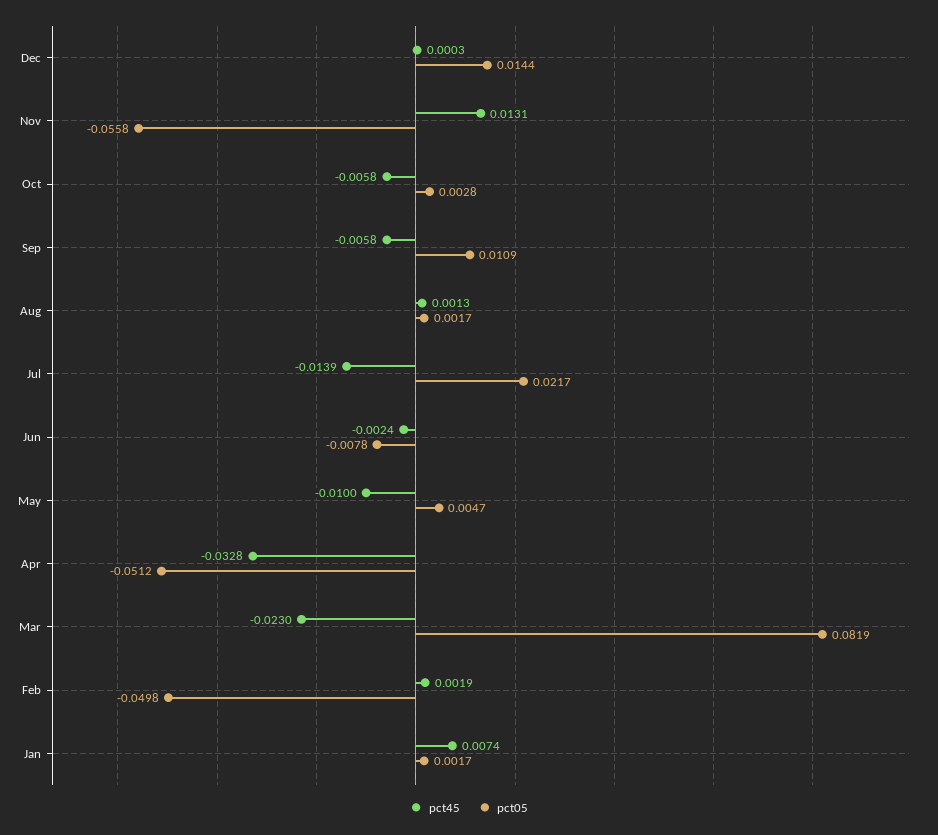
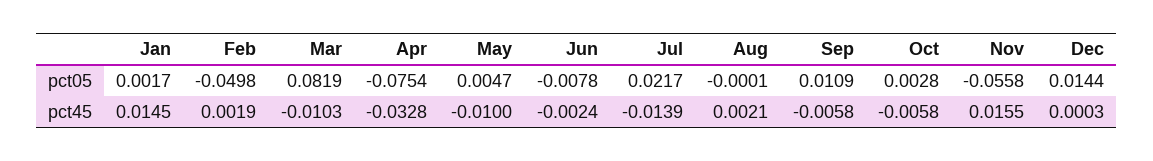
  {
    "pct45": {
      "Dec": 0.0003,
-     "Nov": 0.0131,
+     "Nov": 0.0155,
      "Oct": -0.0058,
      "Sep": -0.0058,
-     "Aug": 0.0013,
+     "Aug": 0.0021,
      "Jul": -0.0139,
      "Jun": -0.0024,
      "May": -0.01,
      "Apr": -0.0328,
-     "Mar": -0.023,
+     "Mar": -0.0103,
      "Feb": 0.0019,
-     "Jan": 0.0074
+     "Jan": 0.0145
    },
    "pct05": {
      "Dec": 0.0144,
      "Nov": -0.0558,
      "Oct": 0.0028,
      "Sep": 0.0109,
-     "Aug": 0.0017,
+     "Aug": -0.0001,
      "Jul": 0.0217,
      "Jun": -0.0078,
      "May": 0.0047,
-     "Apr": -0.0512,
+     "Apr": -0.0754,
      "Mar": 0.0819,
      "Feb": -0.0498,
      "Jan": 0.0017
    }
  }

